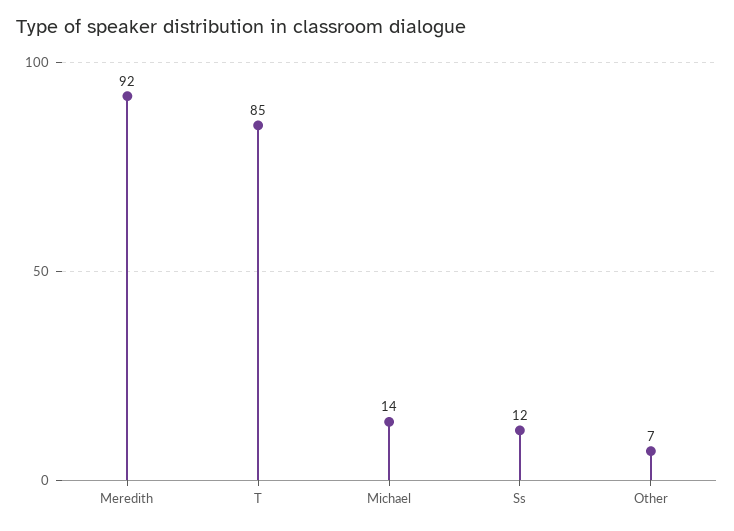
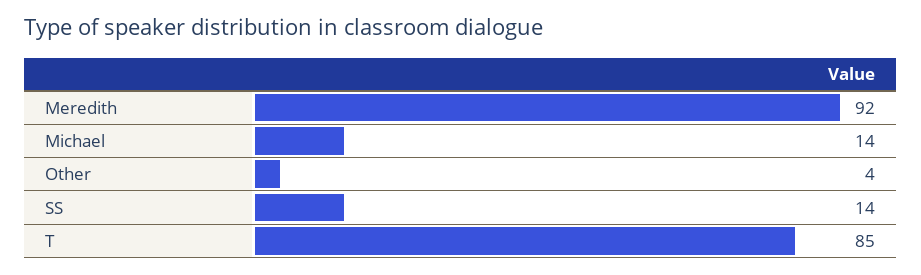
  {
    "Meredith": 92,
    "T": 85,
    "Michael": 14,
-   "Ss": 12,
+   "Ss": 14,
-   "Other": 7
+   "Other": 4
  }

